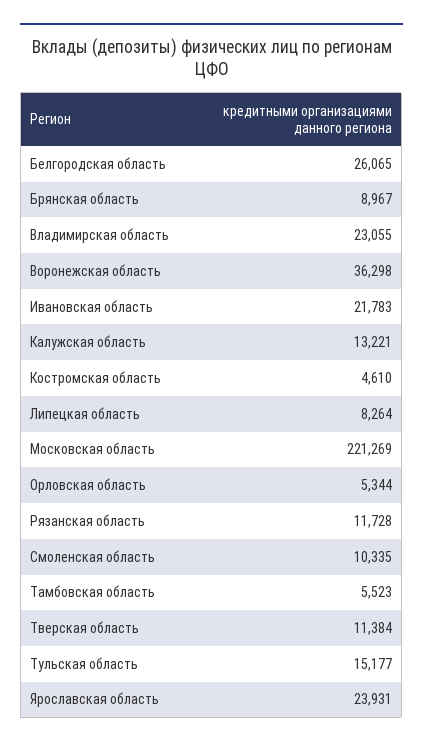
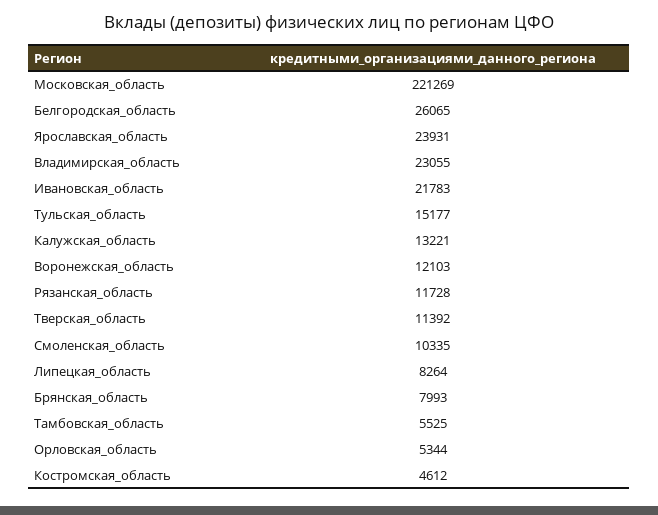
  {
    "Белгородская область": 26065,
-   "Брянская область": 8967,
+   "Брянская область": 7993,
    "Владимирская область": 23055,
-   "Воронежская область": 36298,
+   "Воронежская область": 12103,
    "Ивановская область": 21783,
    "Калужская область": 13221,
-   "Костромская область": 4610,
+   "Костромская область": 4612,
    "Липецкая область": 8264,
    "Московская область": 221269,
    "Орловская область": 5344,
    "Рязанская область": 11728,
    "Смоленская область": 10335,
-   "Тамбовская область": 5523,
+   "Тамбовская область": 5525,
-   "Тверская область": 11384,
+   "Тверская область": 11392,
    "Тульская область": 15177,
    "Ярославская область": 23931
  }

